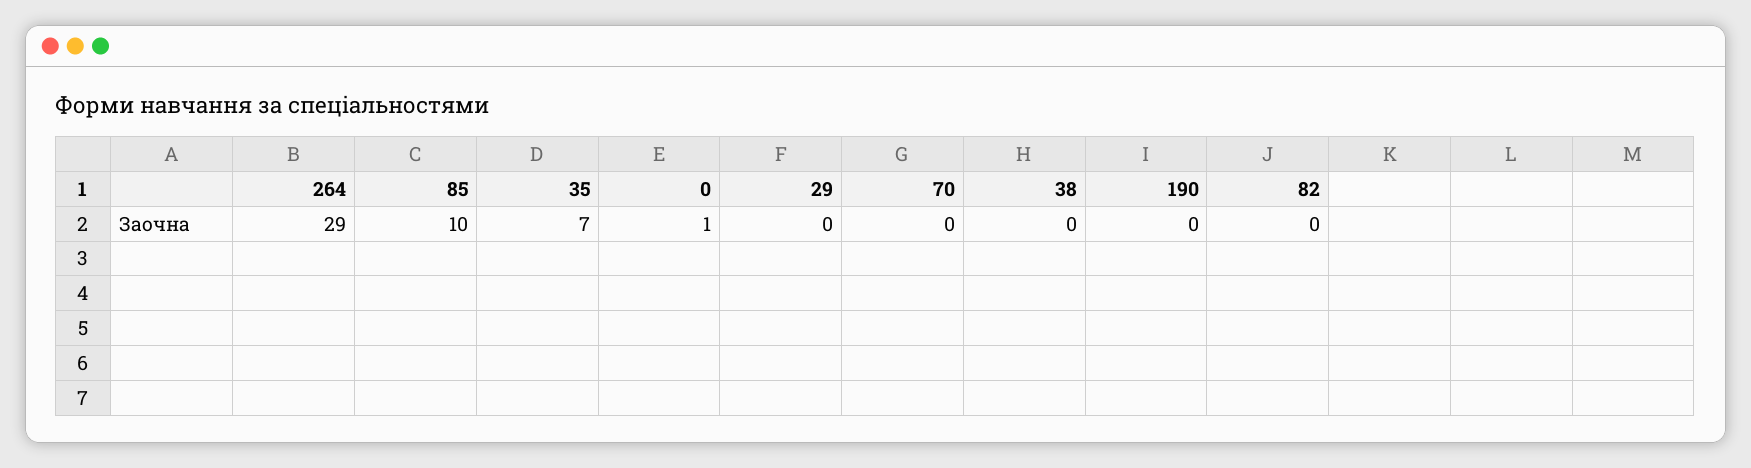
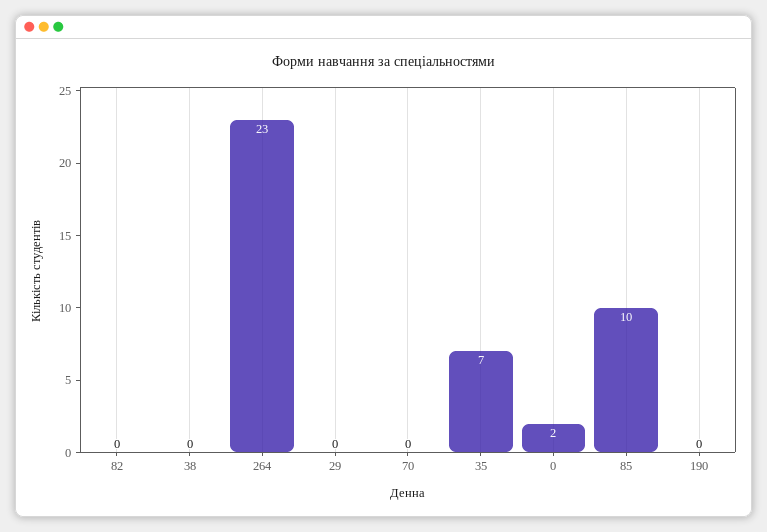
  {
-   "264": 29,
+   "264": 23,
    "85": 10,
    "35": 7,
-   "0": 1,
+   "0": 2,
    "29": 0,
    "70": 0,
    "38": 0,
    "190": 0,
    "82": 0
  }

